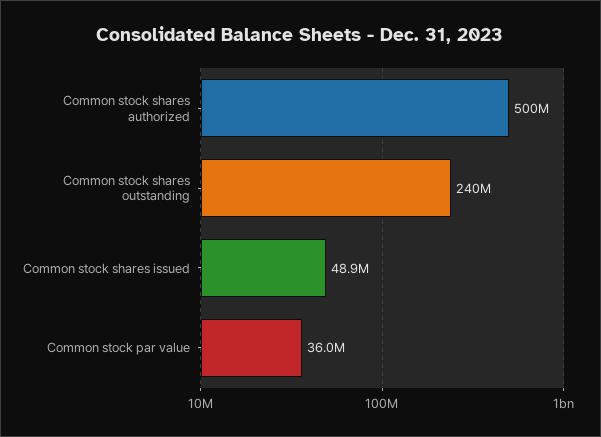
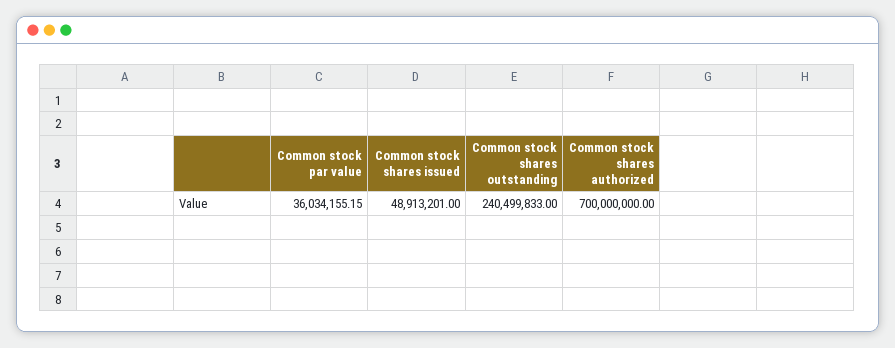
  {
-   "Common stock shares authorized": 500000000,
+   "Common stock shares authorized": 700000000,
    "Common stock shares outstanding": 240499833,
    "Common stock shares issued": 48913201,
    "Common stock par value": 36034155.15
  }

